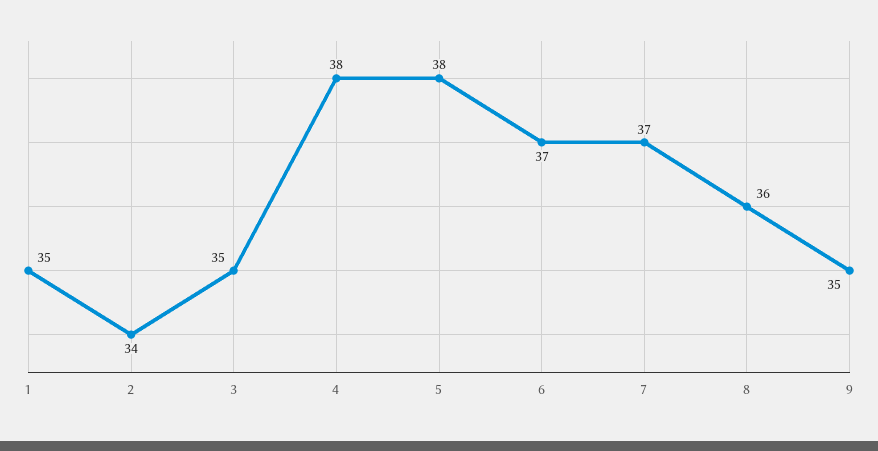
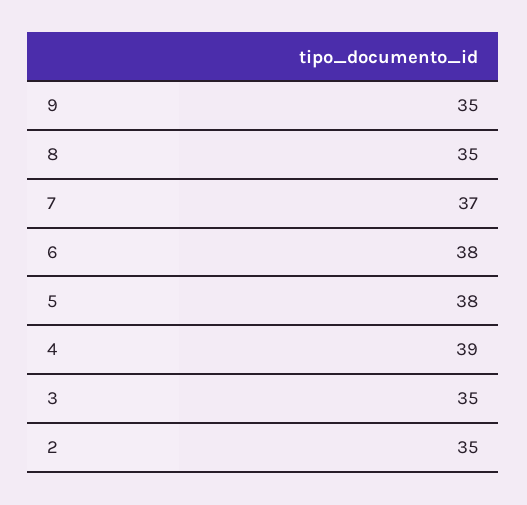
  {
-   "1": 35,
-   "2": 34,
+   "2": 35,
    "3": 35,
-   "4": 38,
+   "4": 39,
    "5": 38,
-   "6": 37,
+   "6": 38,
    "7": 37,
-   "8": 36,
+   "8": 35,
    "9": 35
  }

